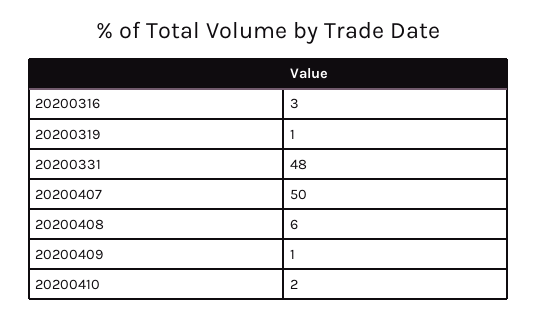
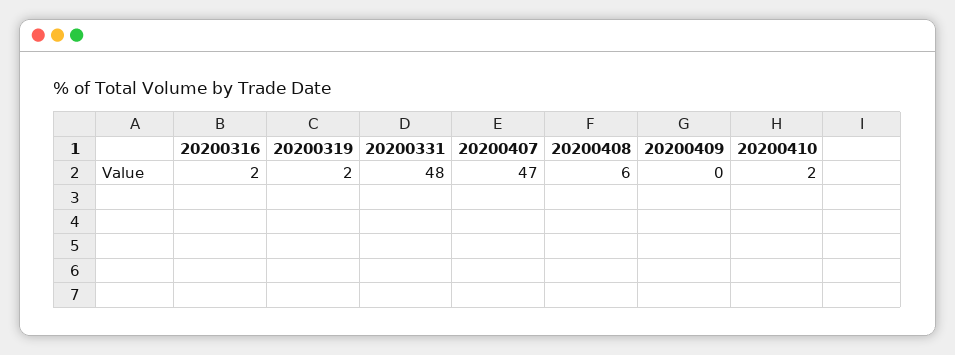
  {
-   "20200316": 3,
+   "20200316": 2,
-   "20200319": 1,
+   "20200319": 2,
    "20200331": 48,
-   "20200407": 50,
+   "20200407": 47,
    "20200408": 6,
-   "20200409": 1,
+   "20200409": 0,
    "20200410": 2
  }

